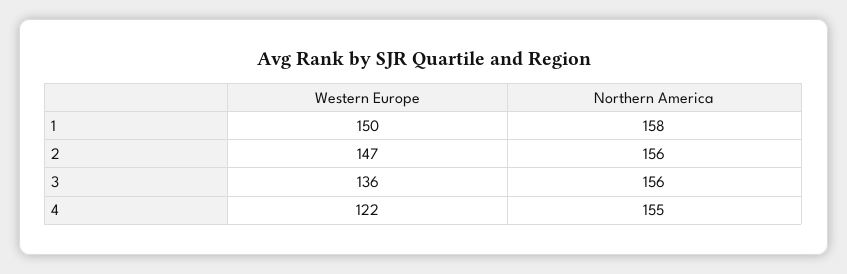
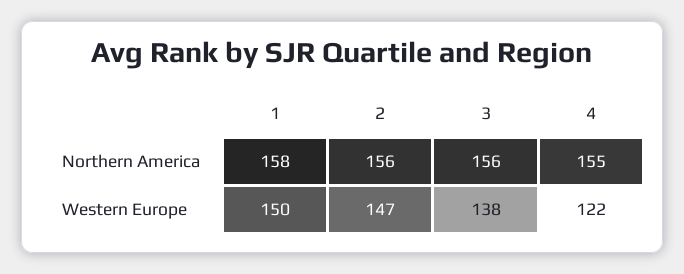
  {
    "Western Europe": {
      "1": 150,
      "2": 147,
-     "3": 136,
+     "3": 138,
      "4": 122
    },
    "Northern America": {
      "1": 158,
      "2": 156,
      "3": 156,
      "4": 155
    }
  }

